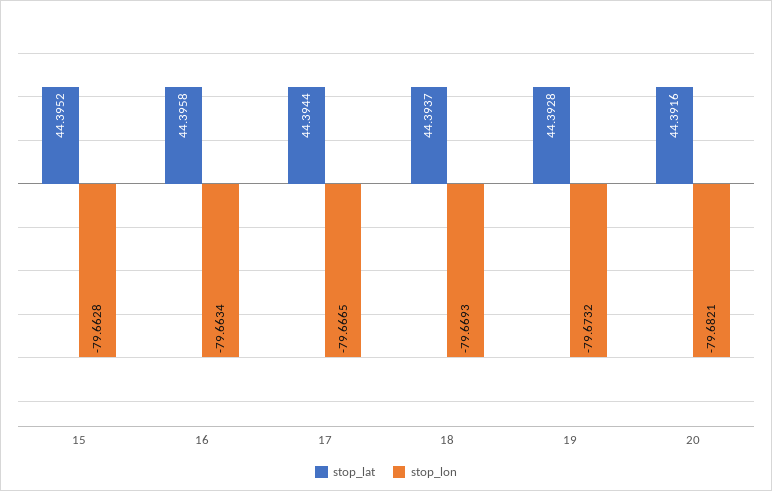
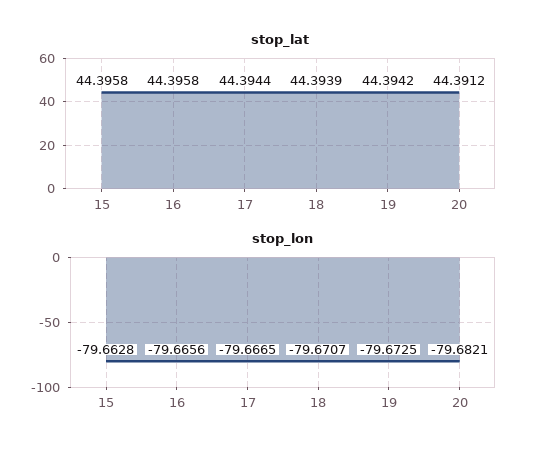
  {
    "stop_lat": {
-     "15": 44.3952,
+     "15": 44.3958,
      "16": 44.3958,
      "17": 44.3944,
-     "18": 44.3937,
+     "18": 44.3939,
-     "19": 44.3928,
+     "19": 44.3942,
-     "20": 44.3916
+     "20": 44.3912
    },
    "stop_lon": {
      "15": -79.6628,
-     "16": -79.6634,
+     "16": -79.6656,
      "17": -79.6665,
-     "18": -79.6693,
+     "18": -79.6707,
-     "19": -79.6732,
+     "19": -79.6725,
      "20": -79.6821
    }
  }

